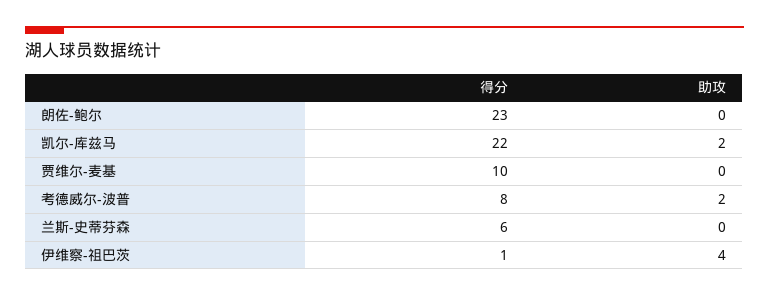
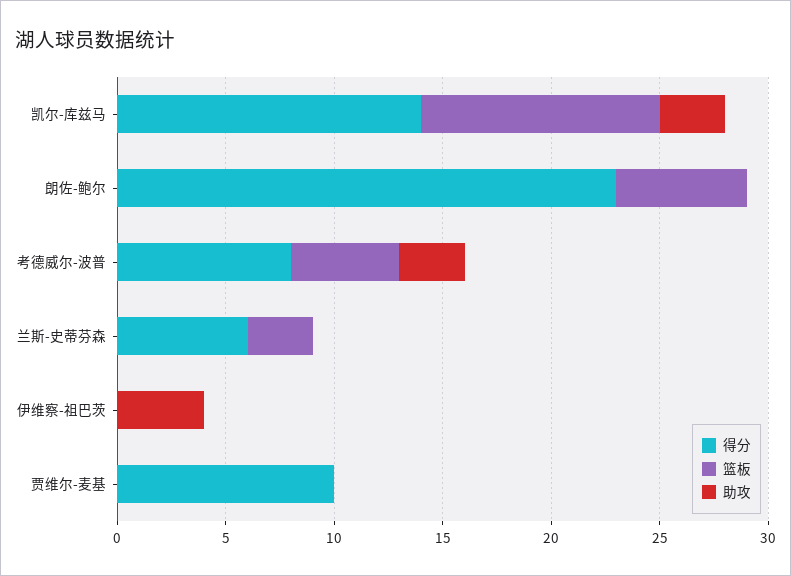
  {
    "得分": {
      "朗佐-鲍尔": 23,
-     "凯尔-库兹马": 22,
+     "凯尔-库兹马": 14,
      "贾维尔-麦基": 10,
      "考德威尔-波普": 8,
      "兰斯-史蒂芬森": 6,
-     "伊维察-祖巴茨": 1
+     "伊维察-祖巴茨": 0
    },
    "助攻": {
      "朗佐-鲍尔": 0,
-     "凯尔-库兹马": 2,
+     "凯尔-库兹马": 3,
      "贾维尔-麦基": 0,
-     "考德威尔-波普": 2,
+     "考德威尔-波普": 3,
      "兰斯-史蒂芬森": 0,
      "伊维察-祖巴茨": 4
-   }
+   },
+   "篮板": {
+     "凯尔-库兹马": 11,
+     "朗佐-鲍尔": 6,
+     "考德威尔-波普": 5,
+     "兰斯-史蒂芬森": 3,
+     "伊维察-祖巴茨": 0,
+     "贾维尔-麦基": 0
+   }
  }

